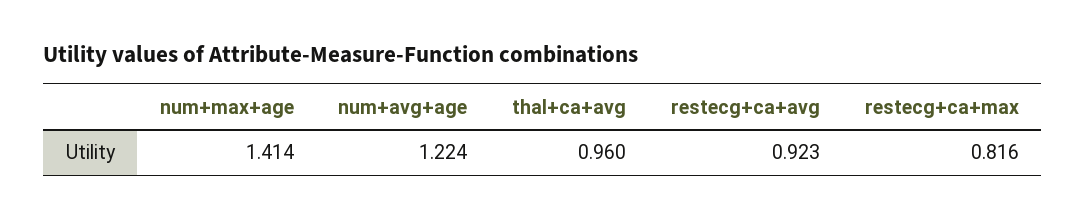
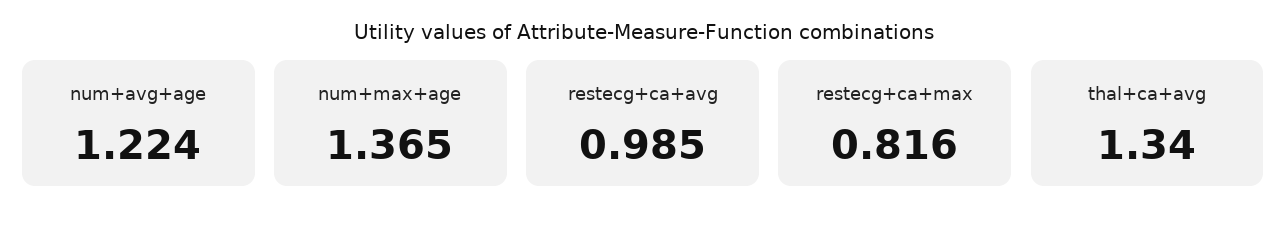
  {
-   "num+max+age": 1.414,
+   "num+max+age": 1.365,
    "num+avg+age": 1.224,
-   "thal+ca+avg": 0.96,
+   "thal+ca+avg": 1.34,
-   "restecg+ca+avg": 0.923,
+   "restecg+ca+avg": 0.985,
    "restecg+ca+max": 0.816
  }

